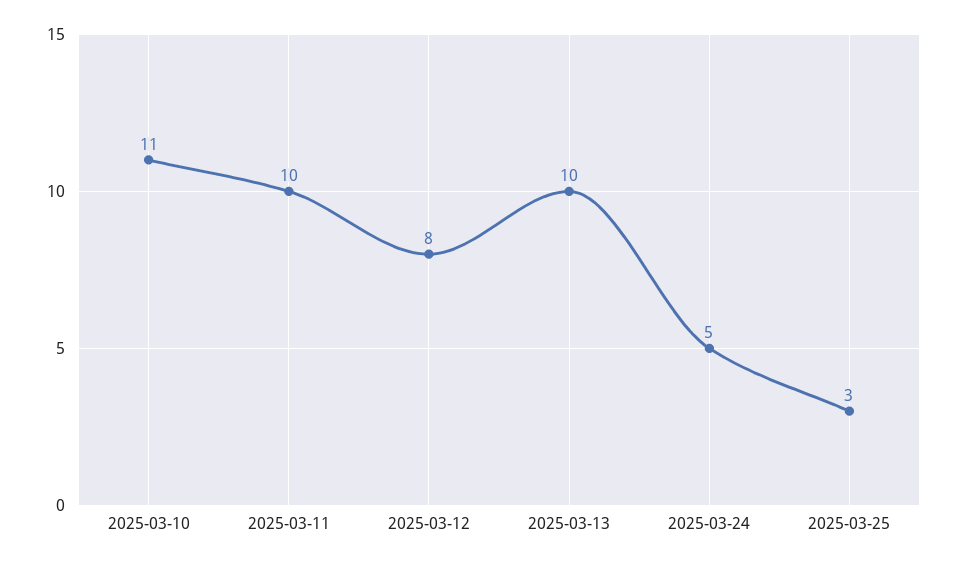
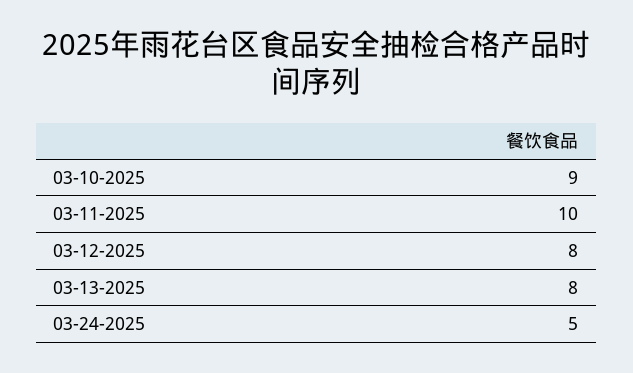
  {
-   "2025-03-10": 11,
+   "2025-03-10": 9,
    "2025-03-11": 10,
    "2025-03-12": 8,
-   "2025-03-13": 10,
+   "2025-03-13": 8,
-   "2025-03-24": 5,
+   "2025-03-24": 5
-   "2025-03-25": 3
  }

